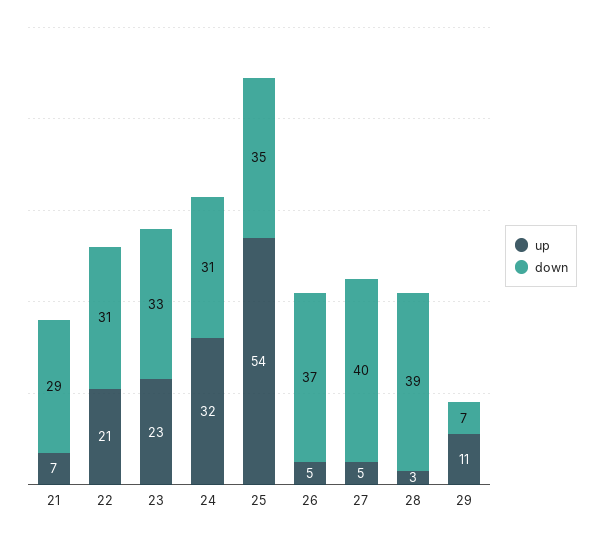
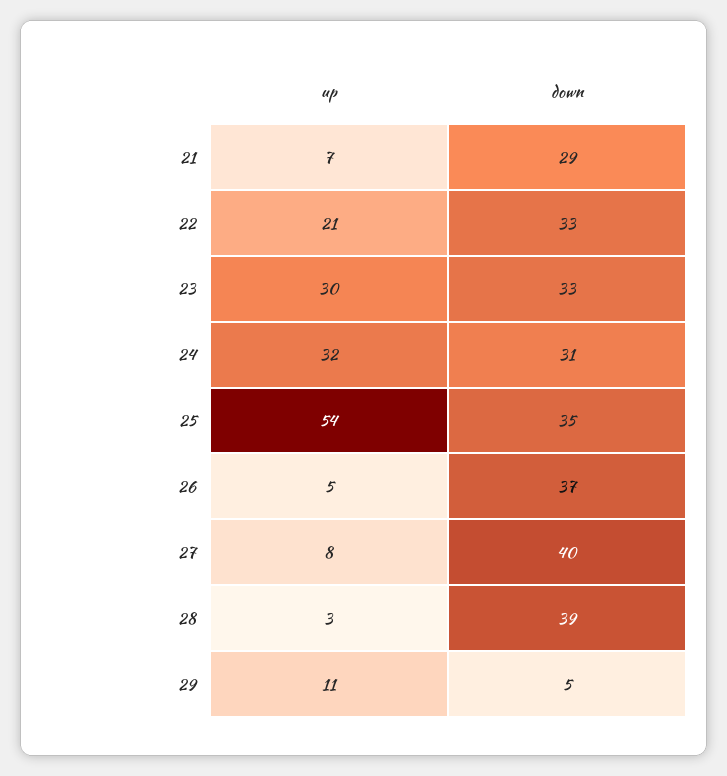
  {
    "up": {
      "21": 7,
      "22": 21,
-     "23": 23,
+     "23": 30,
      "24": 32,
      "25": 54,
      "26": 5,
-     "27": 5,
+     "27": 8,
      "28": 3,
      "29": 11
    },
    "down": {
      "21": 29,
-     "22": 31,
+     "22": 33,
      "23": 33,
      "24": 31,
      "25": 35,
      "26": 37,
      "27": 40,
      "28": 39,
-     "29": 7
+     "29": 5
    }
  }

